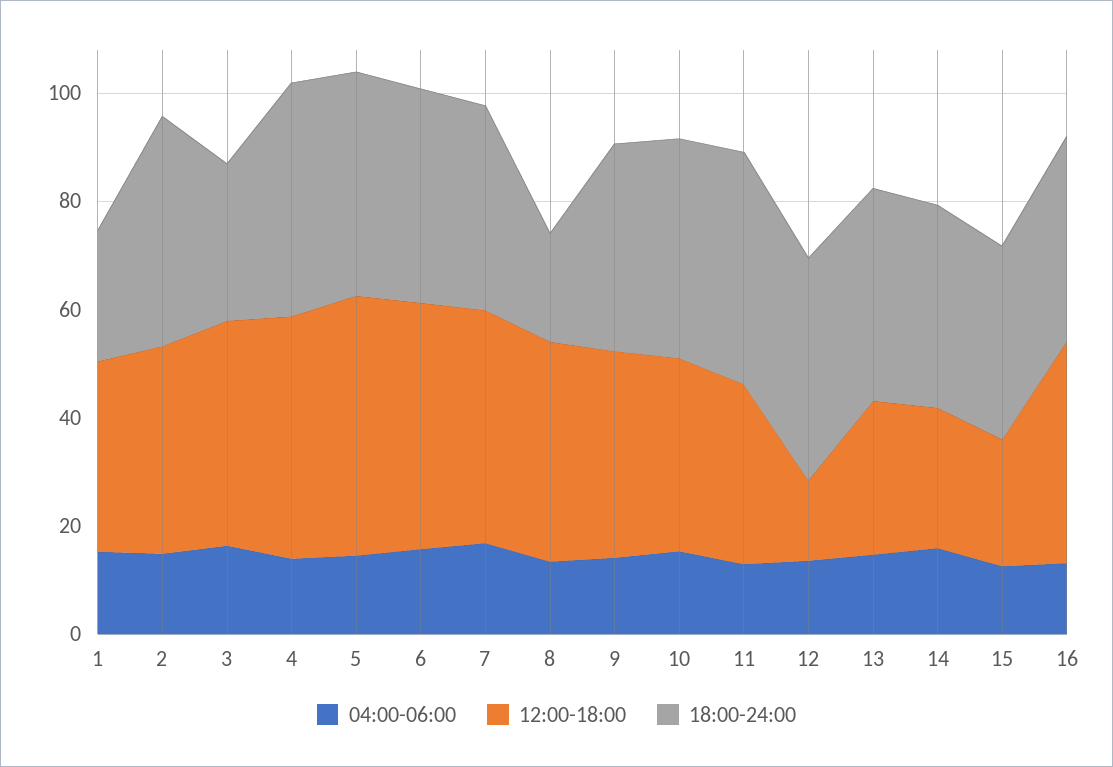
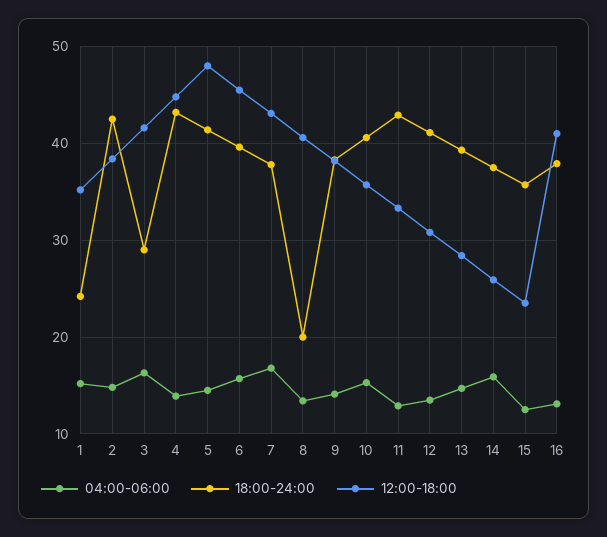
  {
    "04:00-06:00": {
      "1": 15,
      "2": 15,
      "3": 16,
      "4": 14,
      "5": 15,
      "6": 16,
      "7": 17,
      "8": 13,
      "9": 14,
      "10": 15,
      "11": 13,
      "12": 14,
      "13": 15,
      "14": 16,
      "15": 13,
      "16": 13
    },
    "12:00-18:00": {
      "1": 35,
      "2": 38,
      "3": 42,
      "4": 45,
      "5": 48,
      "6": 46,
      "7": 43,
      "8": 41,
      "9": 38,
      "10": 36,
      "11": 33,
-     "12": 15,
+     "12": 31,
      "13": 28,
      "14": 26,
      "15": 24,
      "16": 41
    },
    "18:00-24:00": {
      "1": 24,
      "2": 43,
      "3": 29,
      "4": 43,
      "5": 41,
      "6": 40,
      "7": 38,
      "8": 20,
      "9": 38,
      "10": 41,
      "11": 43,
      "12": 41,
      "13": 39,
      "14": 38,
      "15": 36,
      "16": 38
    }
  }

